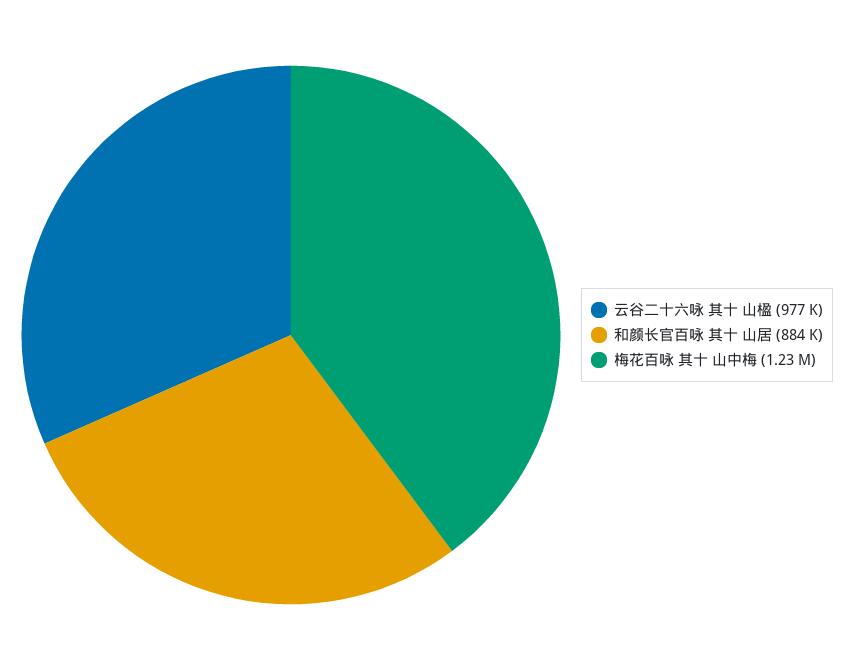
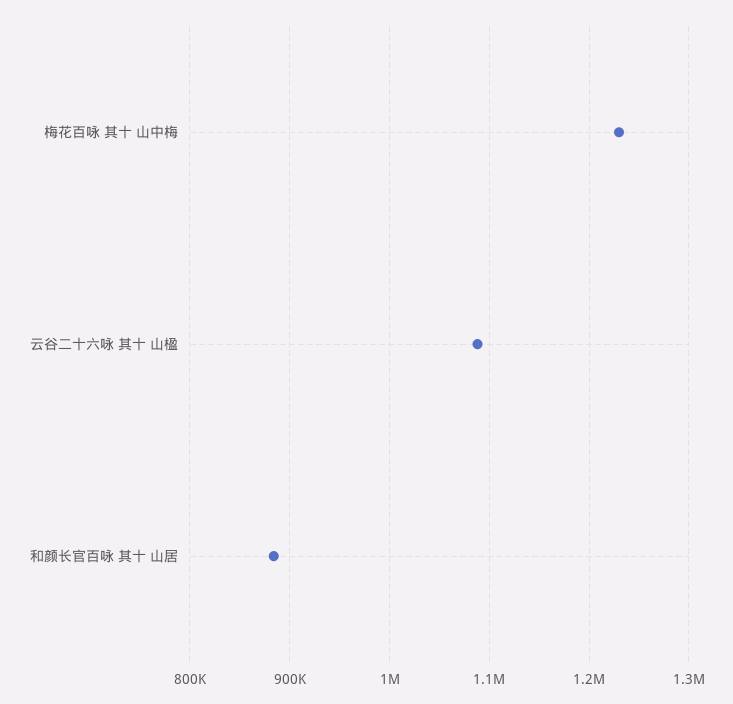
  {
-   "云谷二十六咏 其十 山楹": 977000,
+   "云谷二十六咏 其十 山楹": 1090000,
    "和颜长官百咏 其十 山居": 884000,
    "梅花百咏 其十 山中梅": 1230000
  }

